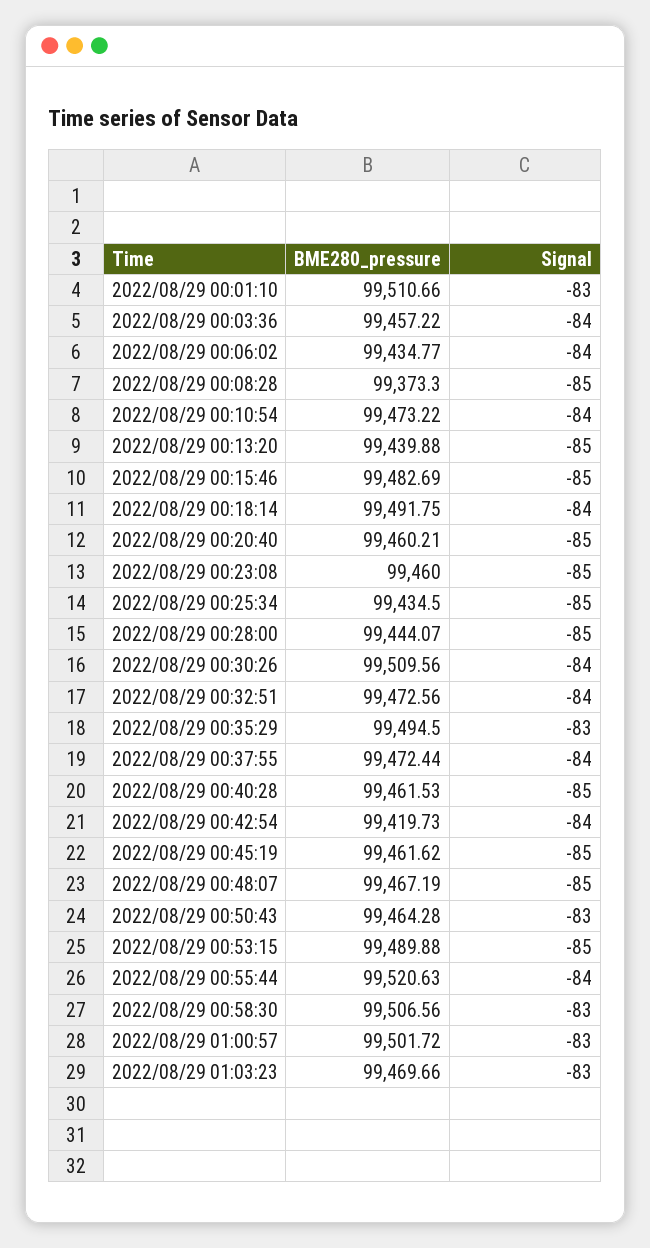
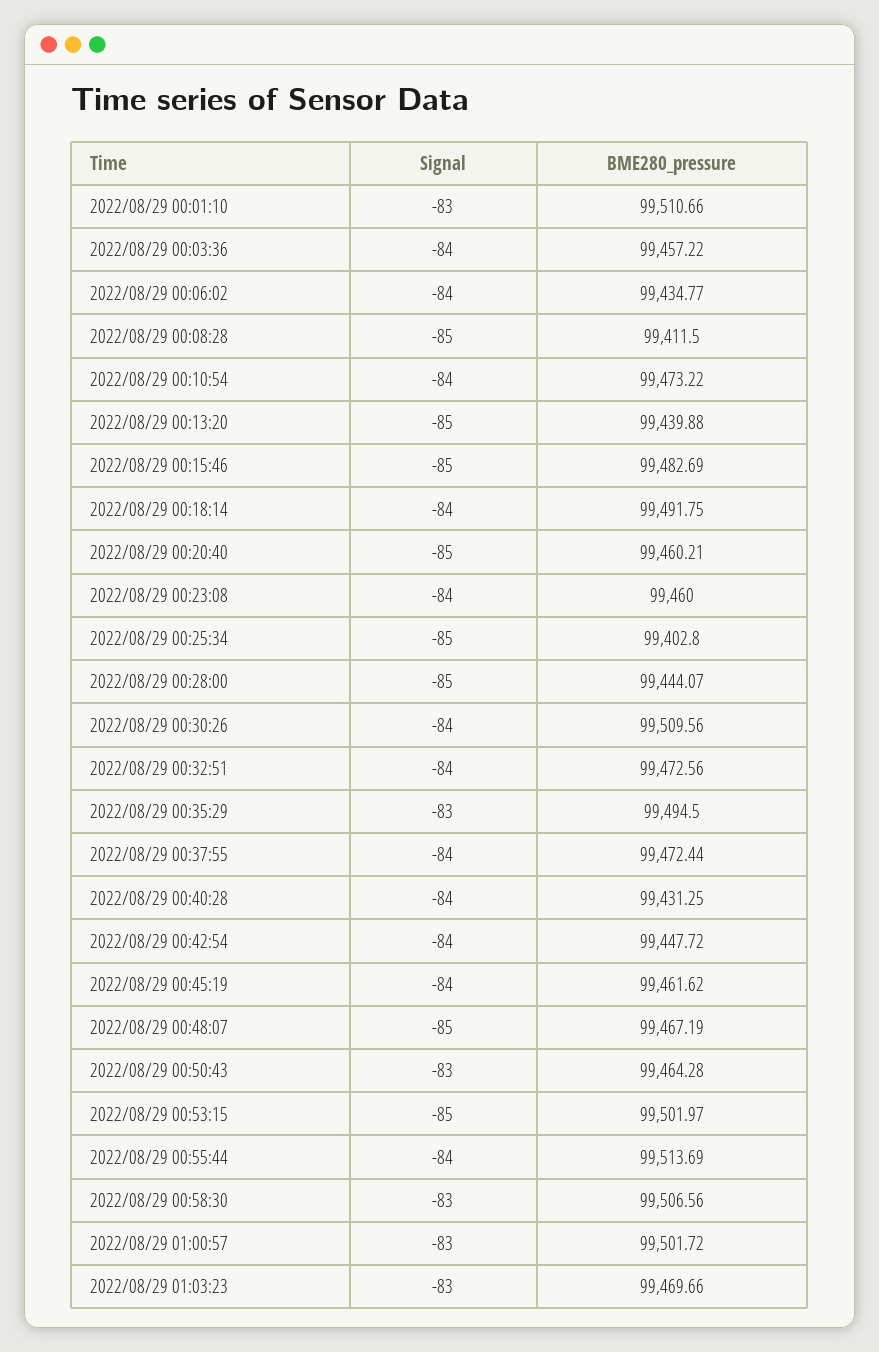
  {
    "BME280_pressure": {
      "2022/08/29 00:01:10": 99510.66,
      "2022/08/29 00:03:36": 99457.22,
      "2022/08/29 00:06:02": 99434.77,
-     "2022/08/29 00:08:28": 99373.3,
+     "2022/08/29 00:08:28": 99411.5,
      "2022/08/29 00:10:54": 99473.22,
      "2022/08/29 00:13:20": 99439.88,
      "2022/08/29 00:15:46": 99482.69,
      "2022/08/29 00:18:14": 99491.75,
      "2022/08/29 00:20:40": 99460.21,
      "2022/08/29 00:23:08": 99460,
-     "2022/08/29 00:25:34": 99434.5,
+     "2022/08/29 00:25:34": 99402.8,
      "2022/08/29 00:28:00": 99444.07,
      "2022/08/29 00:30:26": 99509.56,
      "2022/08/29 00:32:51": 99472.56,
      "2022/08/29 00:35:29": 99494.5,
      "2022/08/29 00:37:55": 99472.44,
-     "2022/08/29 00:40:28": 99461.53,
+     "2022/08/29 00:40:28": 99431.25,
-     "2022/08/29 00:42:54": 99419.73,
+     "2022/08/29 00:42:54": 99447.72,
      "2022/08/29 00:45:19": 99461.62,
      "2022/08/29 00:48:07": 99467.19,
      "2022/08/29 00:50:43": 99464.28,
-     "2022/08/29 00:53:15": 99489.88,
+     "2022/08/29 00:53:15": 99501.97,
-     "2022/08/29 00:55:44": 99520.63,
+     "2022/08/29 00:55:44": 99513.69,
      "2022/08/29 00:58:30": 99506.56,
      "2022/08/29 01:00:57": 99501.72,
      "2022/08/29 01:03:23": 99469.66
    },
    "Signal": {
      "2022/08/29 00:01:10": -83,
      "2022/08/29 00:03:36": -84,
      "2022/08/29 00:06:02": -84,
      "2022/08/29 00:08:28": -85,
      "2022/08/29 00:10:54": -84,
      "2022/08/29 00:13:20": -85,
      "2022/08/29 00:15:46": -85,
      "2022/08/29 00:18:14": -84,
      "2022/08/29 00:20:40": -85,
-     "2022/08/29 00:23:08": -85,
+     "2022/08/29 00:23:08": -84,
      "2022/08/29 00:25:34": -85,
      "2022/08/29 00:28:00": -85,
      "2022/08/29 00:30:26": -84,
      "2022/08/29 00:32:51": -84,
      "2022/08/29 00:35:29": -83,
      "2022/08/29 00:37:55": -84,
-     "2022/08/29 00:40:28": -85,
+     "2022/08/29 00:40:28": -84,
      "2022/08/29 00:42:54": -84,
-     "2022/08/29 00:45:19": -85,
+     "2022/08/29 00:45:19": -84,
      "2022/08/29 00:48:07": -85,
      "2022/08/29 00:50:43": -83,
      "2022/08/29 00:53:15": -85,
      "2022/08/29 00:55:44": -84,
      "2022/08/29 00:58:30": -83,
      "2022/08/29 01:00:57": -83,
      "2022/08/29 01:03:23": -83
    }
  }

